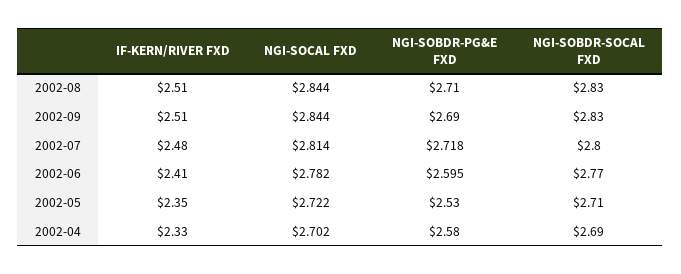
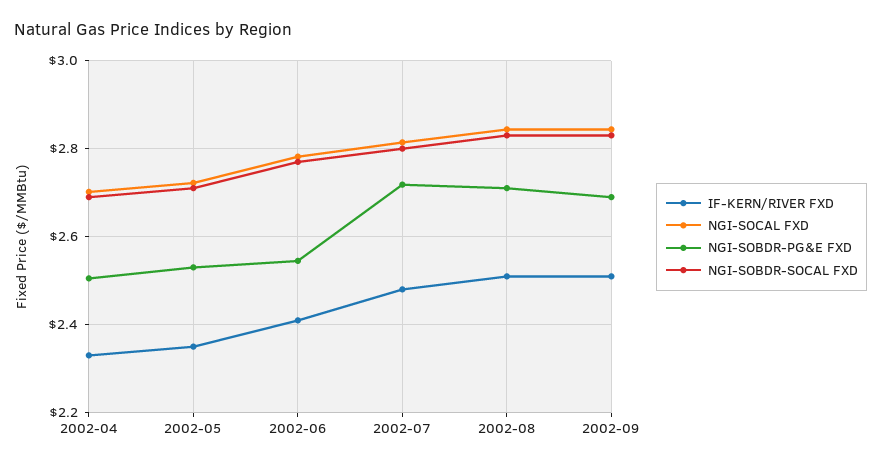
  {
    "IF-KERN/RIVER FXD": {
      "2002-08": 2.51,
      "2002-09": 2.51,
      "2002-07": 2.48,
      "2002-06": 2.41,
      "2002-05": 2.35,
      "2002-04": 2.33
    },
    "NGI-SOCAL FXD": {
      "2002-08": 2.844,
      "2002-09": 2.844,
      "2002-07": 2.814,
      "2002-06": 2.782,
      "2002-05": 2.722,
      "2002-04": 2.702
    },
    "NGI-SOBDR-PG&E FXD": {
      "2002-08": 2.71,
      "2002-09": 2.69,
      "2002-07": 2.718,
-     "2002-06": 2.595,
+     "2002-06": 2.54,
      "2002-05": 2.53,
-     "2002-04": 2.58
+     "2002-04": 2.5
    },
    "NGI-SOBDR-SOCAL FXD": {
      "2002-08": 2.83,
      "2002-09": 2.83,
      "2002-07": 2.8,
      "2002-06": 2.77,
      "2002-05": 2.71,
      "2002-04": 2.69
    }
  }

